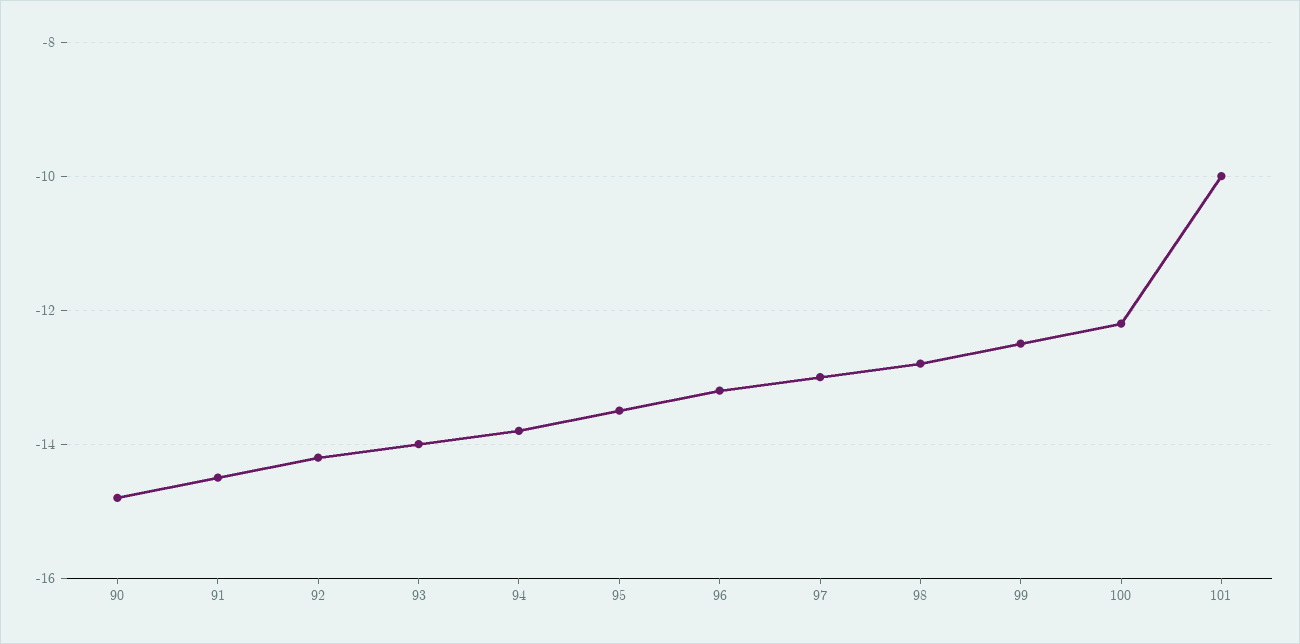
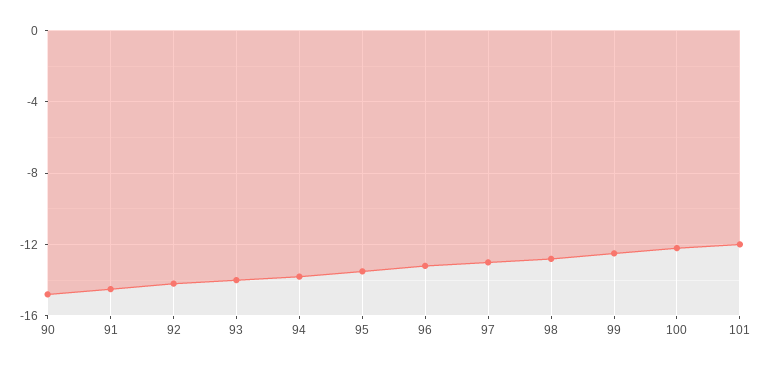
  {
    "90": -15,
    "91": -14.5,
    "92": -14,
    "93": -14,
    "94": -14,
    "95": -13.5,
    "96": -13,
    "97": -13,
    "98": -13,
    "99": -12.5,
    "100": -12,
-   "101": -10
+   "101": -12
  }

